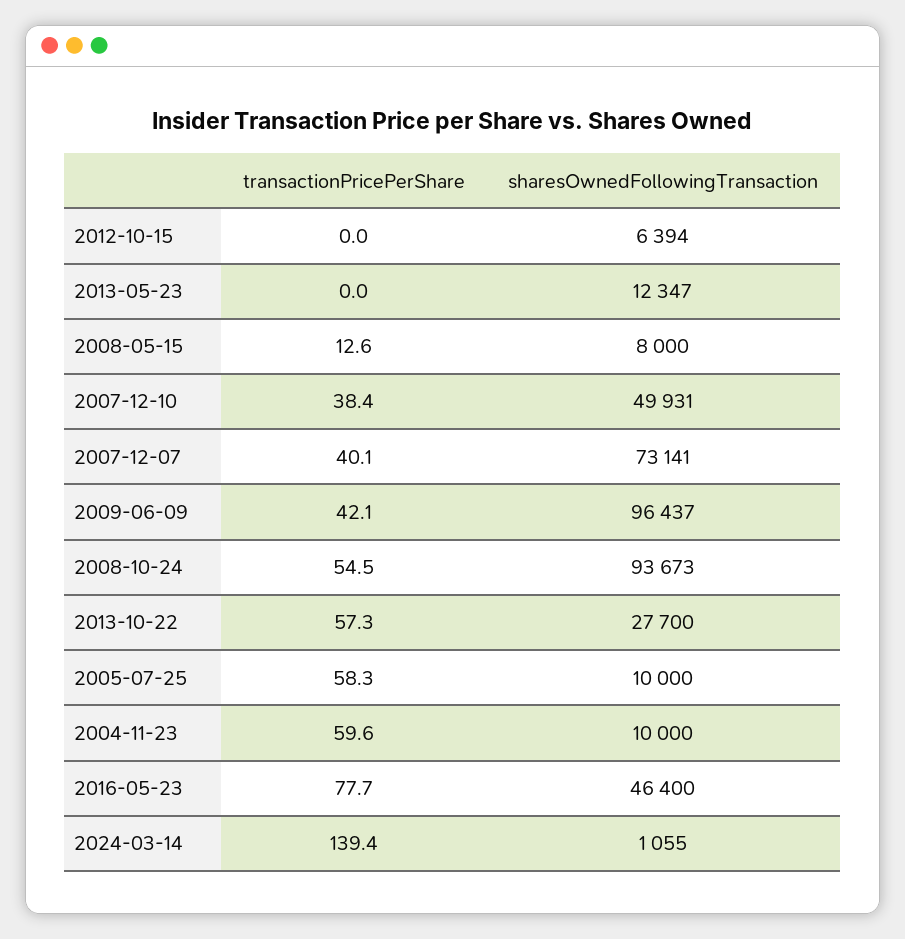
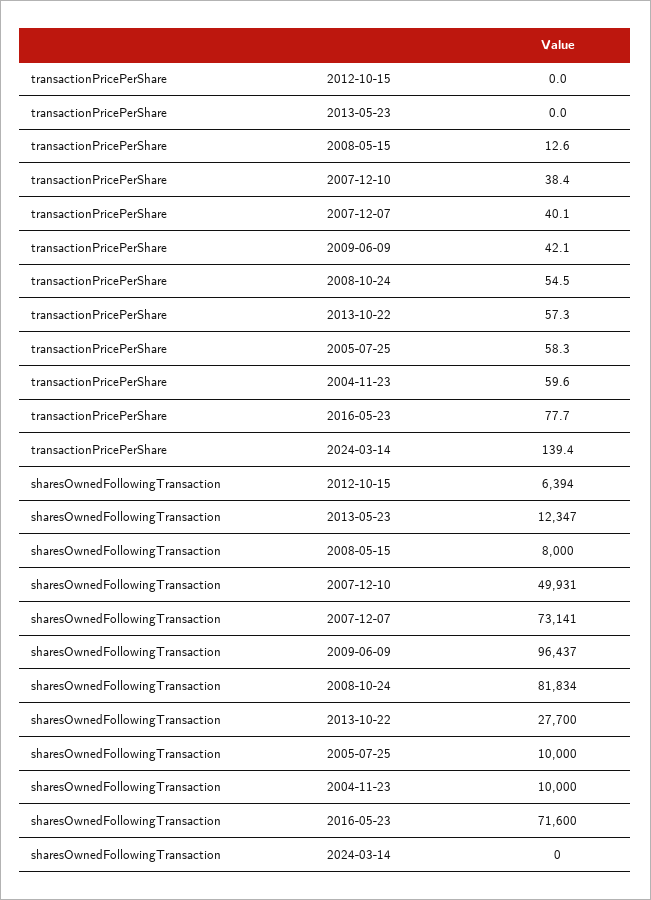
  {
    "transactionPricePerShare": {
      "2012-10-15": 0,
      "2013-05-23": 0,
      "2008-05-15": 12.6,
      "2007-12-10": 38.4,
      "2007-12-07": 40.1,
      "2009-06-09": 42.1,
      "2008-10-24": 54.5,
      "2013-10-22": 57.3,
      "2005-07-25": 58.3,
      "2004-11-23": 59.6,
      "2016-05-23": 77.7,
      "2024-03-14": 139.4
    },
    "sharesOwnedFollowingTransaction": {
      "2012-10-15": 6394,
      "2013-05-23": 12347,
      "2008-05-15": 8000,
      "2007-12-10": 49931,
      "2007-12-07": 73141,
      "2009-06-09": 96437,
-     "2008-10-24": 93673,
+     "2008-10-24": 81834,
      "2013-10-22": 27700,
      "2005-07-25": 10000,
      "2004-11-23": 10000,
-     "2016-05-23": 46400,
+     "2016-05-23": 71600,
-     "2024-03-14": 1055
+     "2024-03-14": 0
    }
  }

